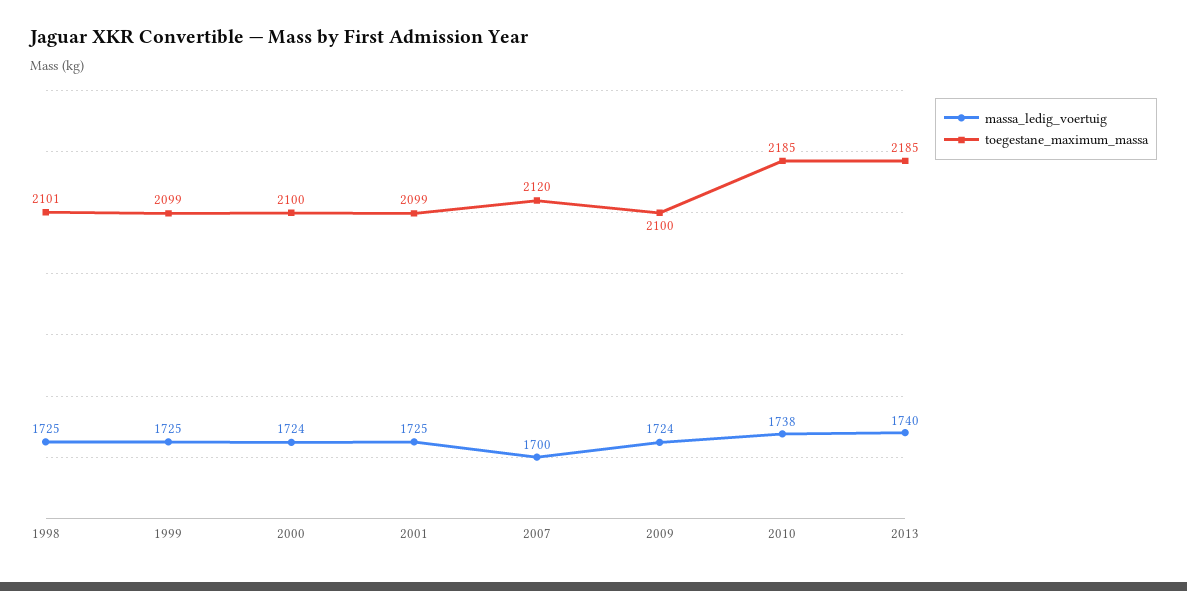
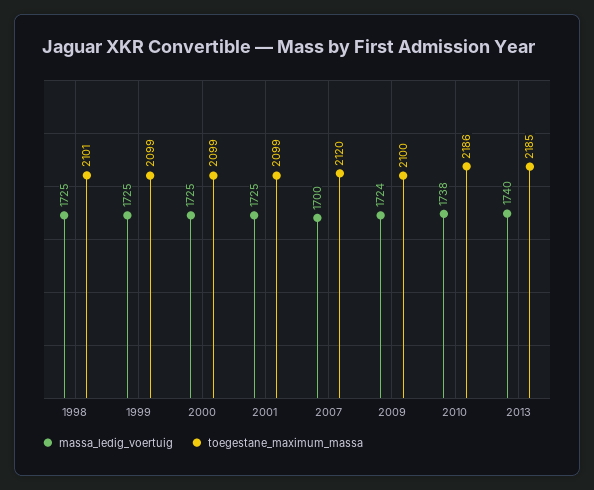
  {
    "massa_ledig_voertuig": {
      "1998": 1725,
      "1999": 1725,
-     "2000": 1724,
+     "2000": 1725,
      "2001": 1725,
      "2007": 1700,
      "2009": 1724,
      "2010": 1738,
      "2013": 1740
    },
    "toegestane_maximum_massa": {
      "1998": 2101,
      "1999": 2099,
-     "2000": 2100,
+     "2000": 2099,
      "2001": 2099,
      "2007": 2120,
      "2009": 2100,
-     "2010": 2185,
+     "2010": 2186,
      "2013": 2185
    }
  }

